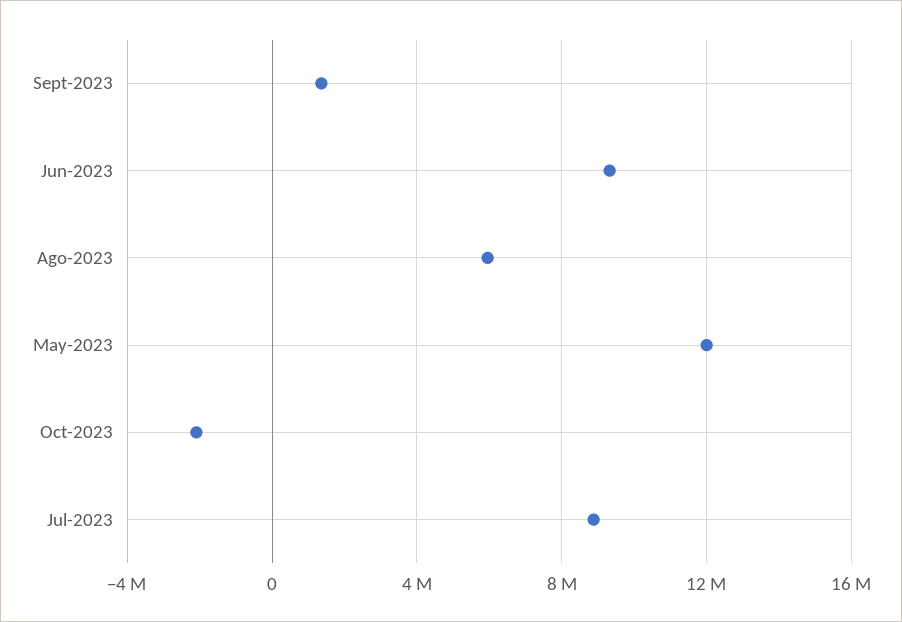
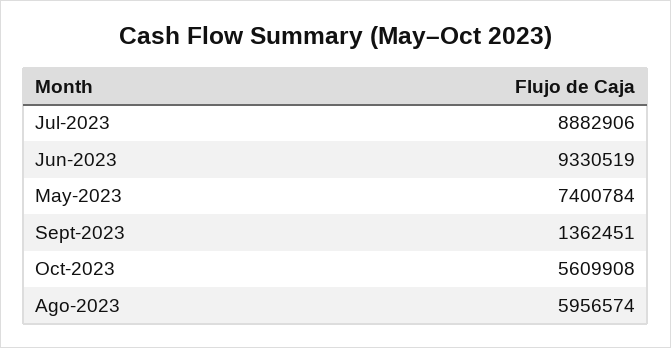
  {
    "Sept-2023": 1362451,
    "Jun-2023": 9330519,
    "Ago-2023": 5956574,
-   "May-2023": 12000000,
+   "May-2023": 7400784,
-   "Oct-2023": -2000000,
+   "Oct-2023": 5609908,
    "Jul-2023": 8882906
  }

